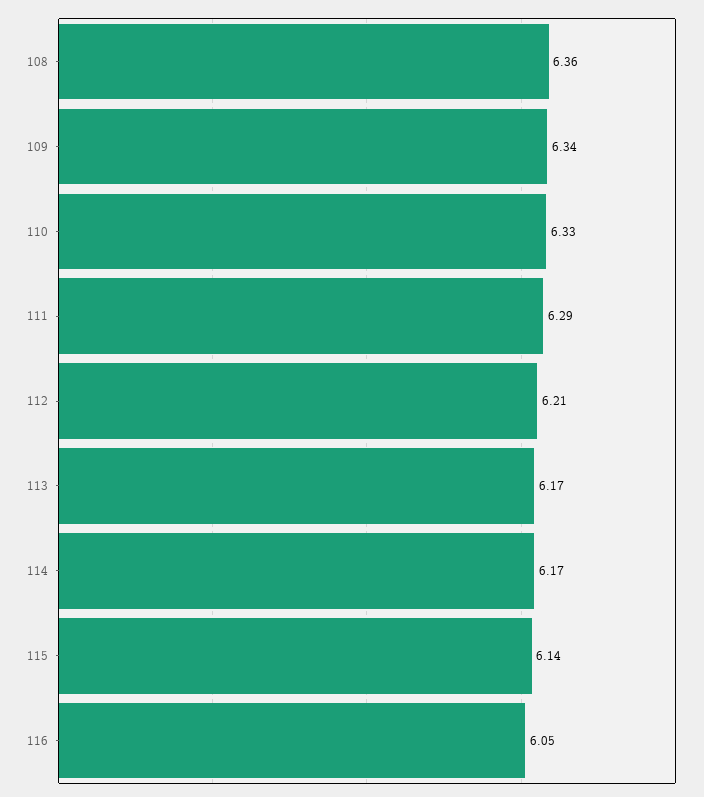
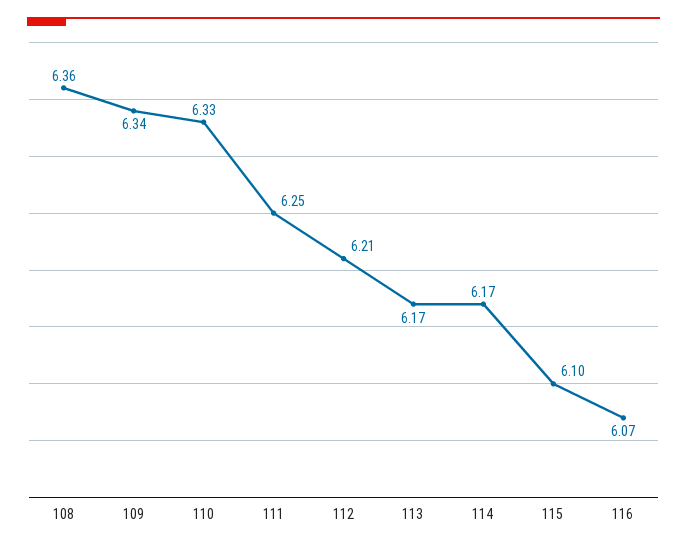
  {
    "108": 6.36,
    "109": 6.34,
    "110": 6.33,
-   "111": 6.29,
+   "111": 6.25,
    "112": 6.21,
    "113": 6.17,
    "114": 6.17,
-   "115": 6.14,
+   "115": 6.1,
-   "116": 6.05
+   "116": 6.07
  }

